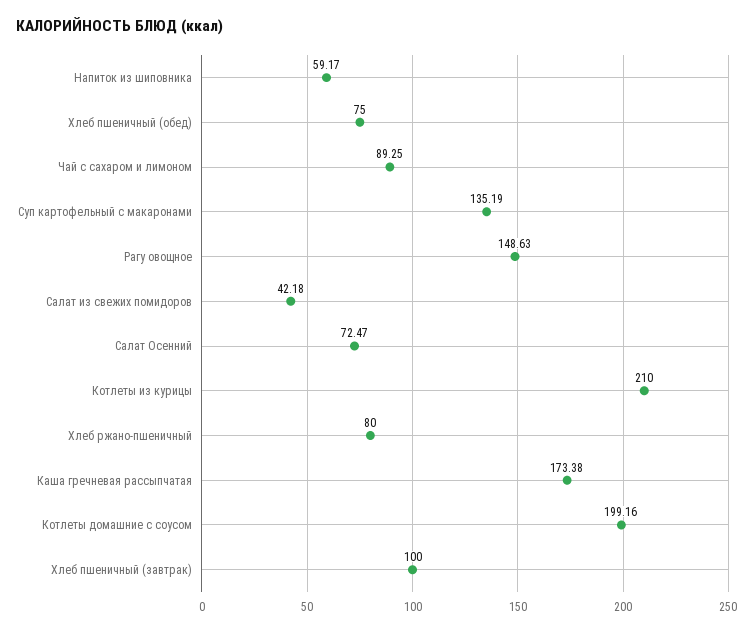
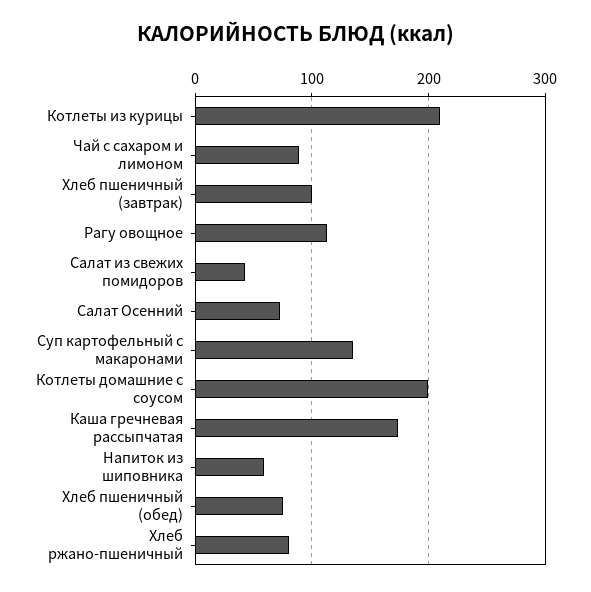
  {
    "Напиток из шиповника": 59.17,
    "Хлеб пшеничный (обед)": 75,
    "Чай с сахаром и лимоном": 89.25,
    "Суп картофельный с макаронами": 135.19,
-   "Рагу овощное": 148.63,
+   "Рагу овощное": 110,
    "Салат из свежих помидоров": 42.18,
    "Салат Осенний": 72.47,
    "Котлеты из курицы": 210,
    "Хлеб ржано-пшеничный": 80,
    "Каша гречневая рассыпчатая": 173.38,
    "Котлеты домашние с соусом": 199.16,
    "Хлеб пшеничный (завтрак)": 100
  }

